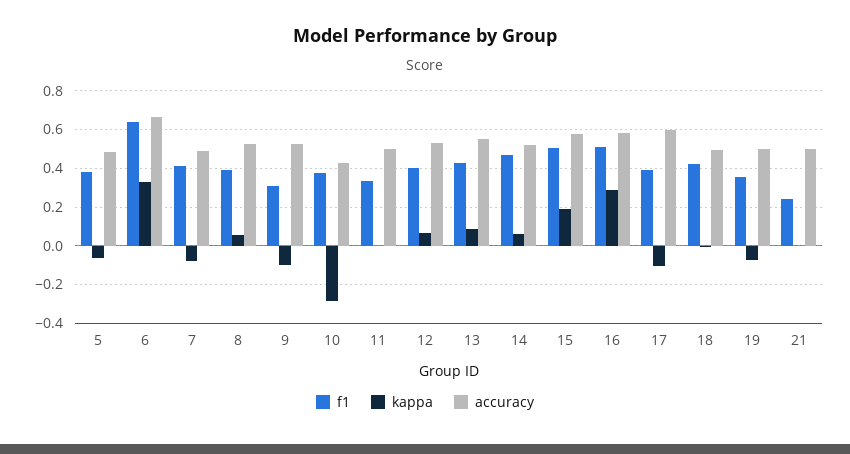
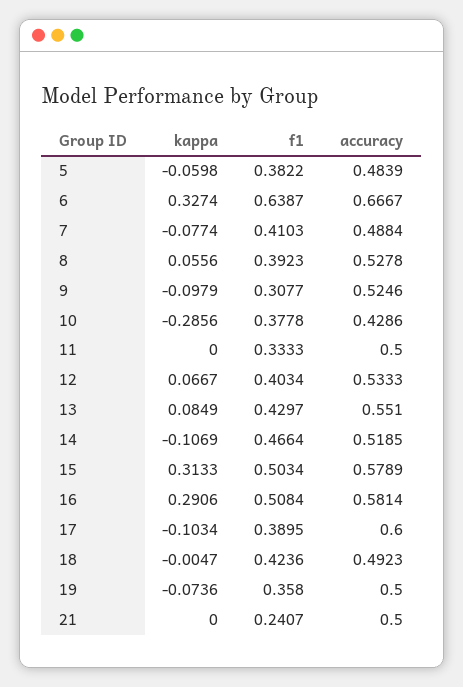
  {
    "f1": {
      "5": 0.3822,
      "6": 0.6387,
      "7": 0.4103,
      "8": 0.3923,
      "9": 0.3077,
      "10": 0.3778,
      "11": 0.3333,
      "12": 0.4034,
      "13": 0.4297,
      "14": 0.4664,
      "15": 0.5034,
      "16": 0.5084,
      "17": 0.3895,
      "18": 0.4236,
      "19": 0.358,
      "21": 0.2407
    },
    "kappa": {
      "5": -0.0598,
      "6": 0.3274,
      "7": -0.0774,
      "8": 0.0556,
      "9": -0.0979,
      "10": -0.2856,
      "11": 0,
      "12": 0.0667,
      "13": 0.0849,
-     "14": 0.05,
+     "14": -0.1069,
-     "15": 0.2,
+     "15": 0.3133,
      "16": 0.2906,
      "17": -0.1034,
      "18": -0.0047,
      "19": -0.0736,
      "21": 0
    },
    "accuracy": {
      "5": 0.4839,
      "6": 0.6667,
      "7": 0.4884,
      "8": 0.5278,
      "9": 0.5246,
      "10": 0.4286,
      "11": 0.5,
      "12": 0.5333,
      "13": 0.551,
      "14": 0.5185,
      "15": 0.5789,
      "16": 0.5814,
      "17": 0.6,
      "18": 0.4923,
      "19": 0.5,
      "21": 0.5
    }
  }

